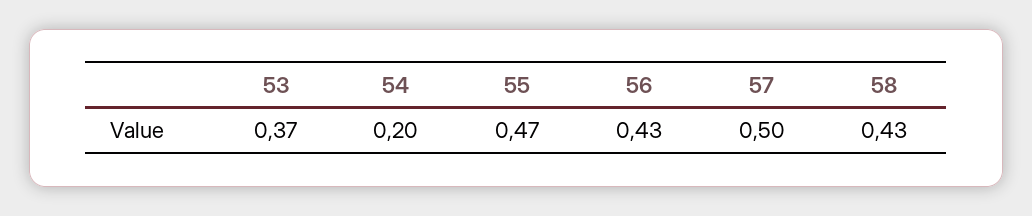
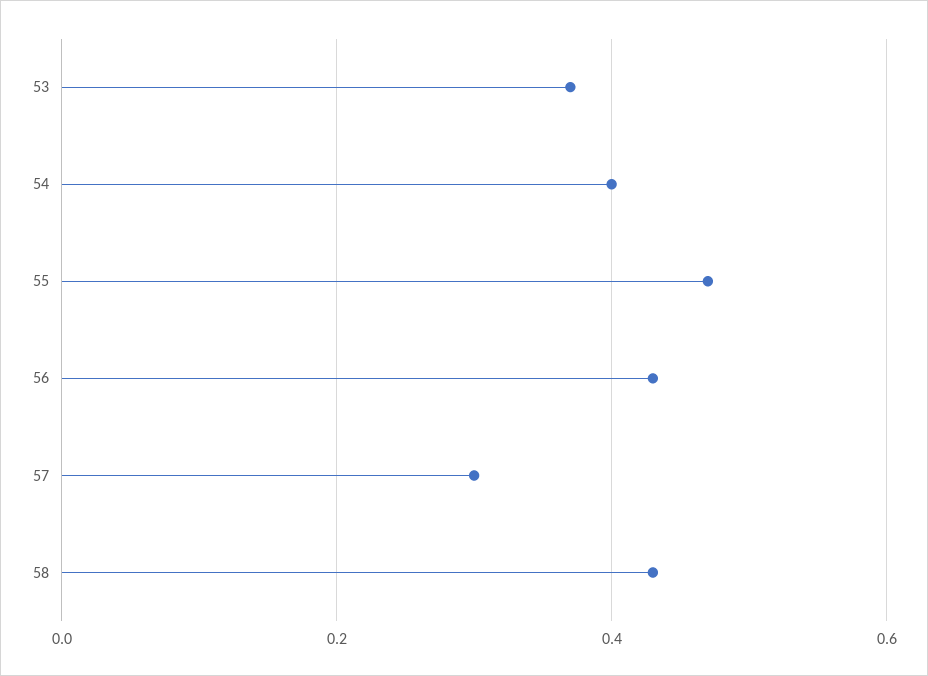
  {
    "53": 0.37,
-   "54": 0.2,
+   "54": 0.4,
    "55": 0.47,
    "56": 0.43,
-   "57": 0.5,
+   "57": 0.3,
    "58": 0.43
  }

